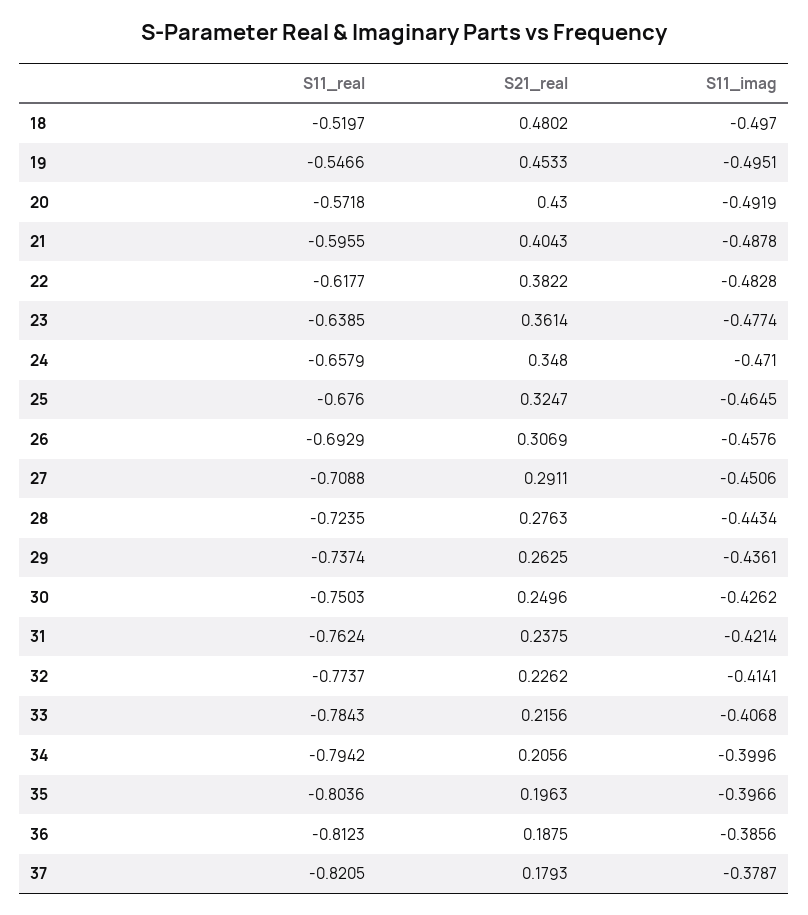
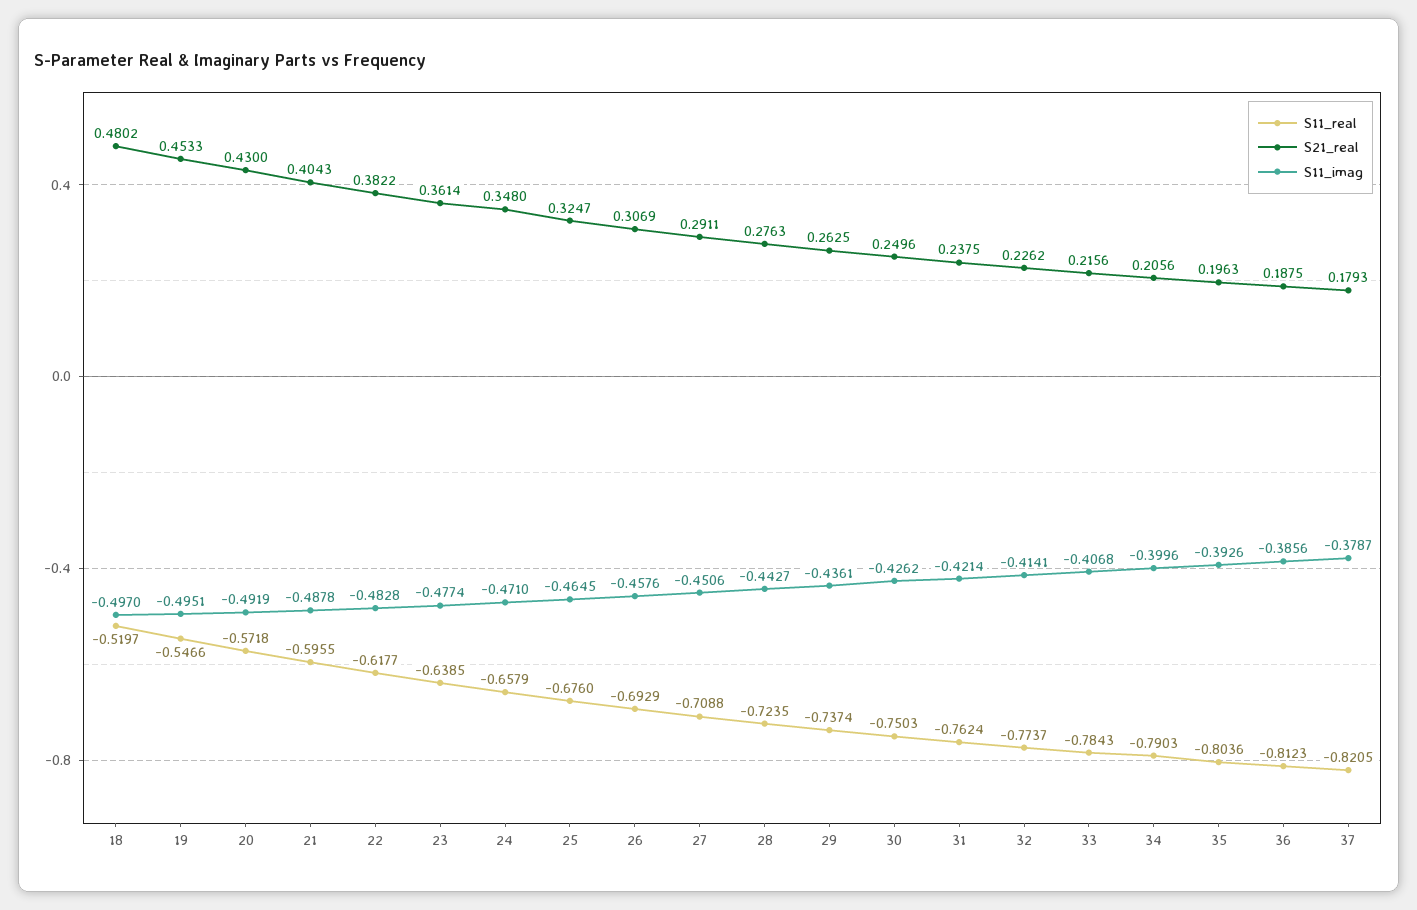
  {
    "S11_real": {
      "18": -0.5197,
      "19": -0.5466,
      "20": -0.5718,
      "21": -0.5955,
      "22": -0.6177,
      "23": -0.6385,
      "24": -0.6579,
      "25": -0.676,
      "26": -0.6929,
      "27": -0.7088,
      "28": -0.7235,
      "29": -0.7374,
      "30": -0.7503,
      "31": -0.7624,
      "32": -0.7737,
      "33": -0.7843,
-     "34": -0.7942,
+     "34": -0.7903,
      "35": -0.8036,
      "36": -0.8123,
      "37": -0.8205
    },
    "S21_real": {
      "18": 0.4802,
      "19": 0.4533,
      "20": 0.43,
      "21": 0.4043,
      "22": 0.3822,
      "23": 0.3614,
      "24": 0.348,
      "25": 0.3247,
      "26": 0.3069,
      "27": 0.2911,
      "28": 0.2763,
      "29": 0.2625,
      "30": 0.2496,
      "31": 0.2375,
      "32": 0.2262,
      "33": 0.2156,
      "34": 0.2056,
      "35": 0.1963,
      "36": 0.1875,
      "37": 0.1793
    },
    "S11_imag": {
      "18": -0.497,
      "19": -0.4951,
      "20": -0.4919,
      "21": -0.4878,
      "22": -0.4828,
      "23": -0.4774,
      "24": -0.471,
      "25": -0.4645,
      "26": -0.4576,
      "27": -0.4506,
-     "28": -0.4434,
+     "28": -0.4427,
      "29": -0.4361,
      "30": -0.4262,
      "31": -0.4214,
      "32": -0.4141,
      "33": -0.4068,
      "34": -0.3996,
-     "35": -0.3966,
+     "35": -0.3926,
      "36": -0.3856,
      "37": -0.3787
    }
  }

